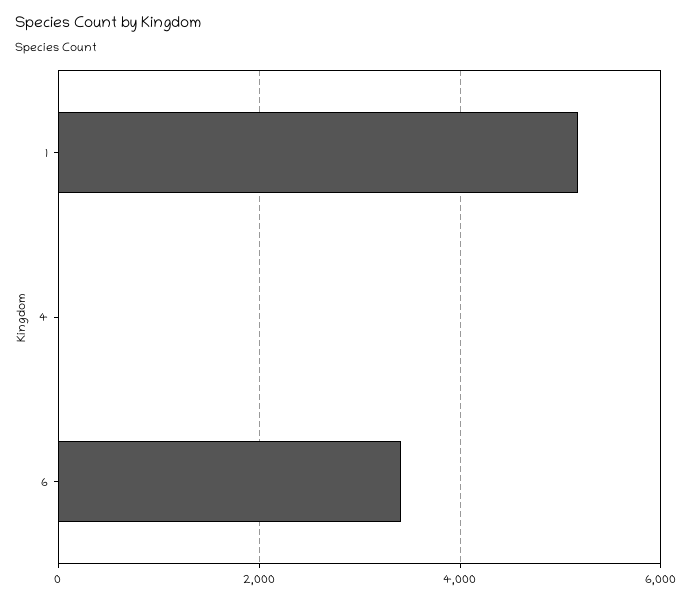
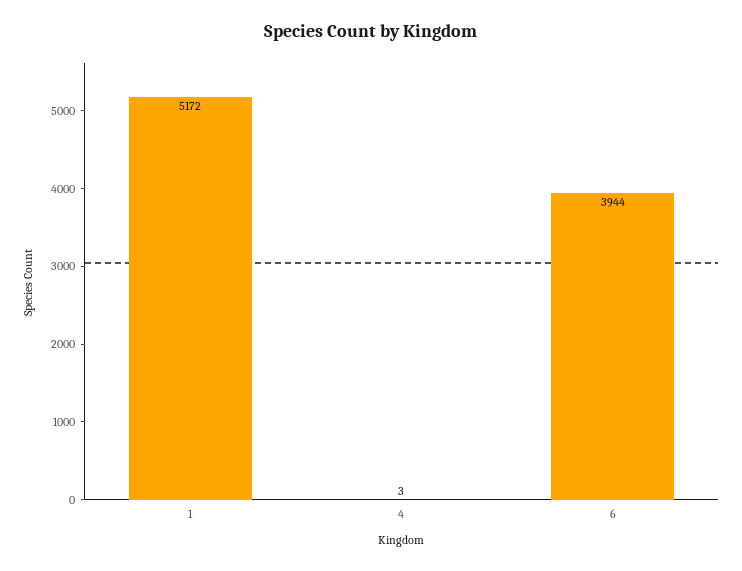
  {
    "1": 5172,
    "4": 3,
-   "6": 3400
+   "6": 3944
  }

